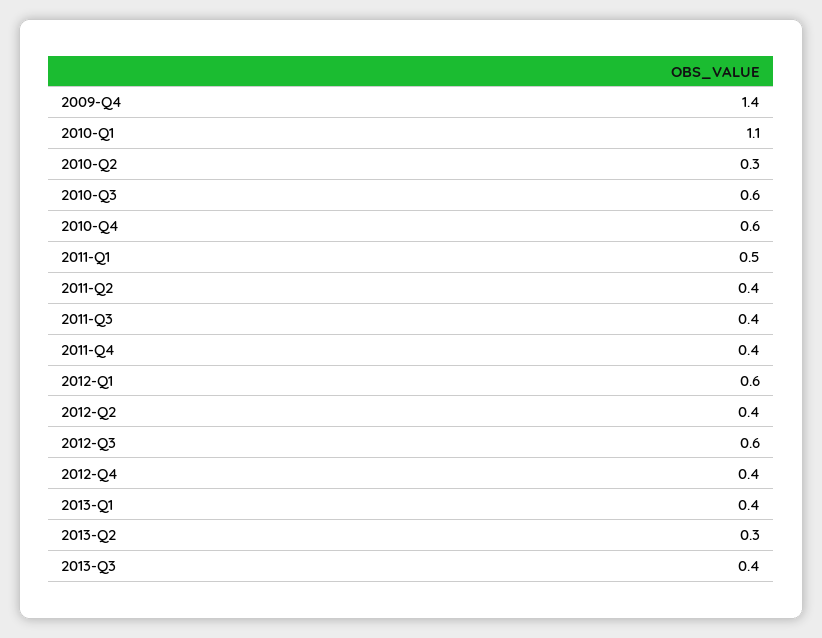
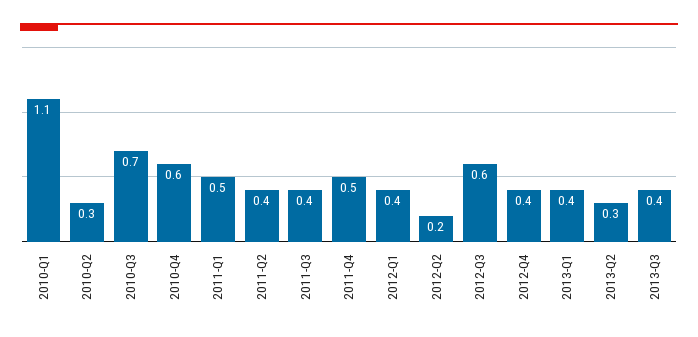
  {
-   "2009-Q4": 1.4,
    "2010-Q1": 1.1,
    "2010-Q2": 0.3,
-   "2010-Q3": 0.6,
+   "2010-Q3": 0.7,
    "2010-Q4": 0.6,
    "2011-Q1": 0.5,
    "2011-Q2": 0.4,
    "2011-Q3": 0.4,
-   "2011-Q4": 0.4,
+   "2011-Q4": 0.5,
-   "2012-Q1": 0.6,
+   "2012-Q1": 0.4,
-   "2012-Q2": 0.4,
+   "2012-Q2": 0.2,
    "2012-Q3": 0.6,
    "2012-Q4": 0.4,
    "2013-Q1": 0.4,
    "2013-Q2": 0.3,
    "2013-Q3": 0.4
  }

